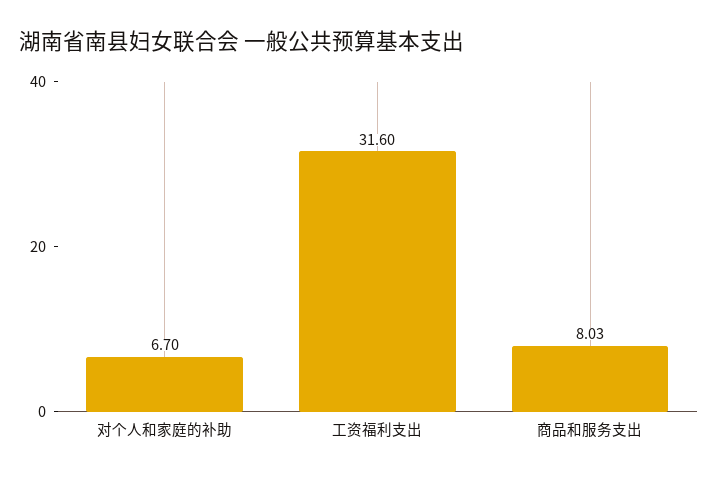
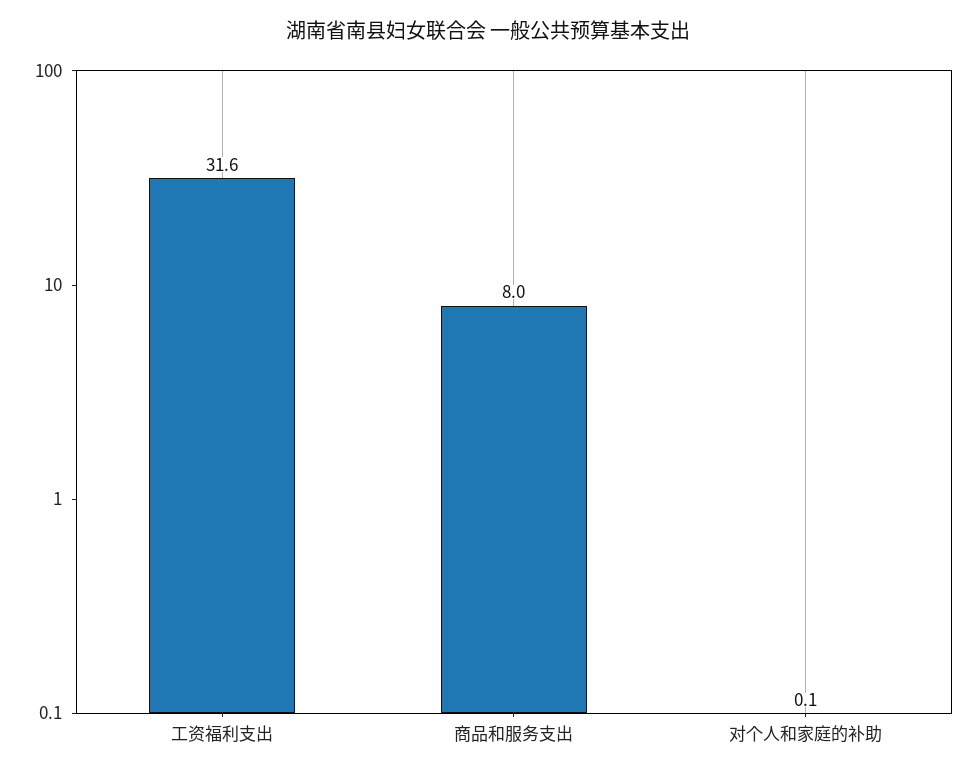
  {
-   "对个人和家庭的补助": 6.7,
+   "对个人和家庭的补助": 0.1,
    "工资福利支出": 31.6,
    "商品和服务支出": 8.03
  }

